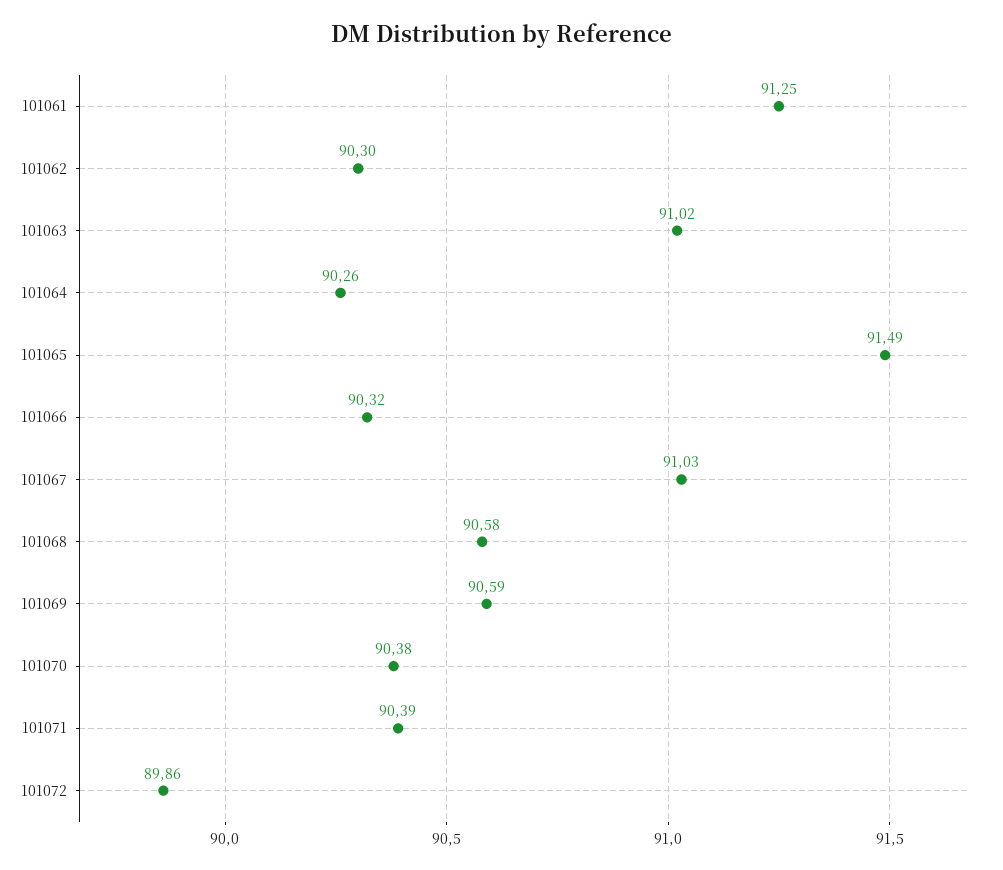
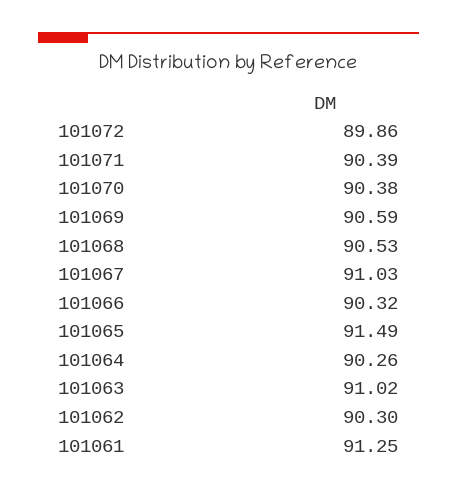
  {
    "101061": 91.25,
    "101062": 90.3,
    "101063": 91.02,
    "101064": 90.26,
    "101065": 91.49,
    "101066": 90.32,
    "101067": 91.03,
-   "101068": 90.58,
+   "101068": 90.53,
    "101069": 90.59,
    "101070": 90.38,
    "101071": 90.39,
    "101072": 89.86
  }

